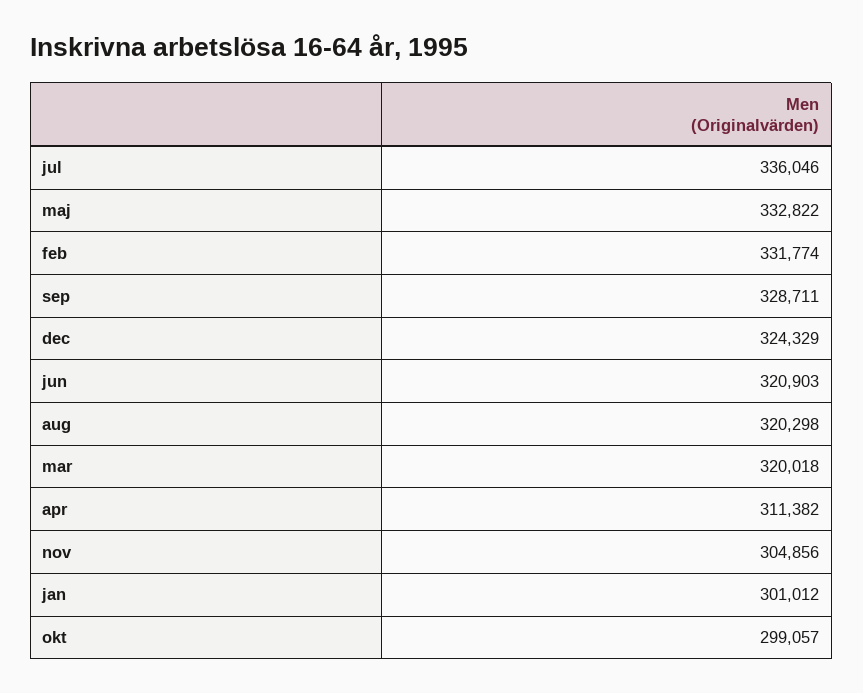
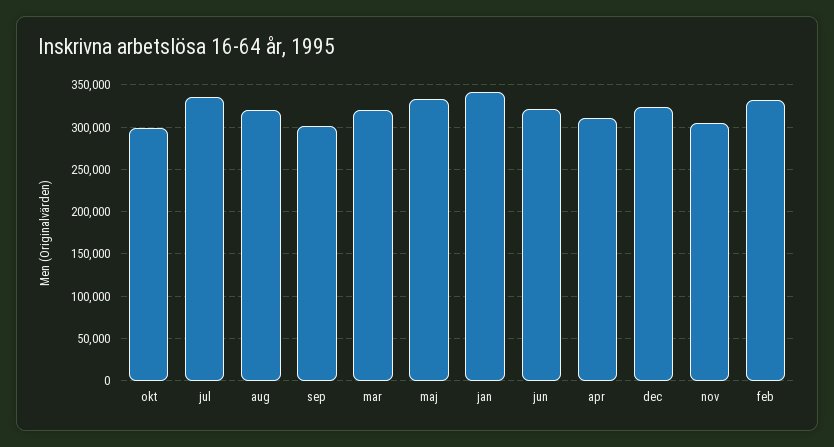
  {
    "jul": 336046,
    "maj": 332822,
    "feb": 331774,
-   "sep": 328711,
+   "sep": 300000,
    "dec": 324329,
    "jun": 320903,
    "aug": 320298,
    "mar": 320018,
    "apr": 311382,
    "nov": 304856,
-   "jan": 301012,
+   "jan": 340000,
    "okt": 299057
  }

